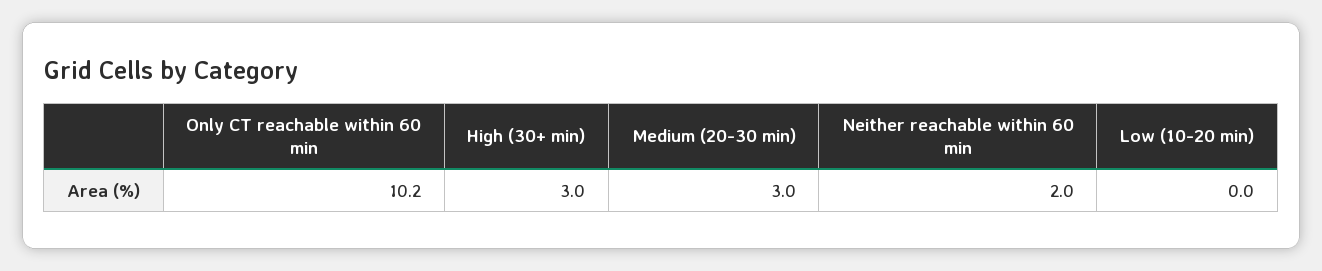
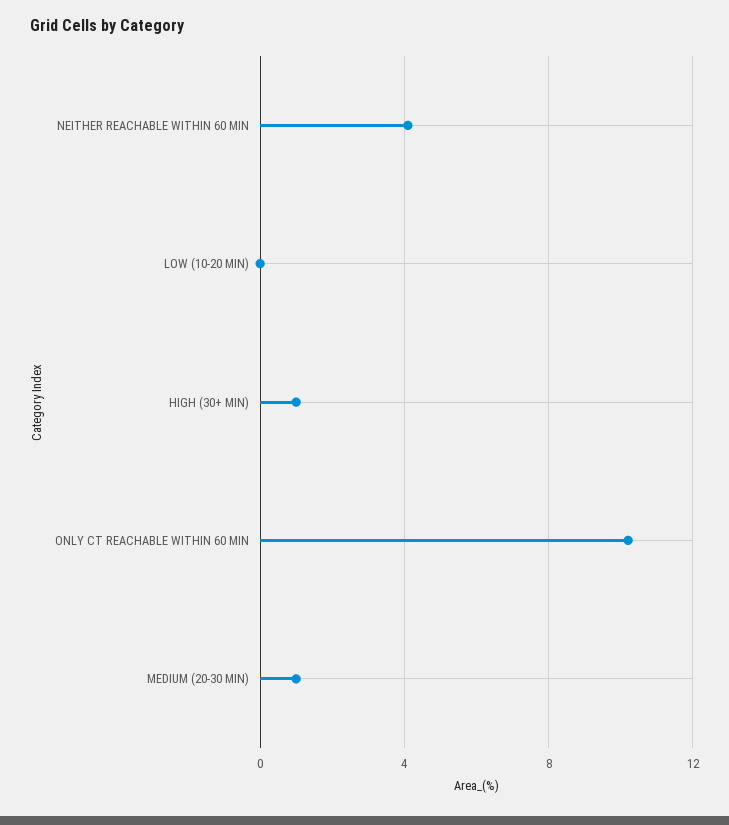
  {
    "Only CT reachable within 60 min": 10.2,
-   "High (30+ min)": 3,
+   "High (30+ min)": 1,
-   "Medium (20-30 min)": 3,
+   "Medium (20-30 min)": 1,
-   "Neither reachable within 60 min": 2,
+   "Neither reachable within 60 min": 4,
    "Low (10-20 min)": 0
  }

